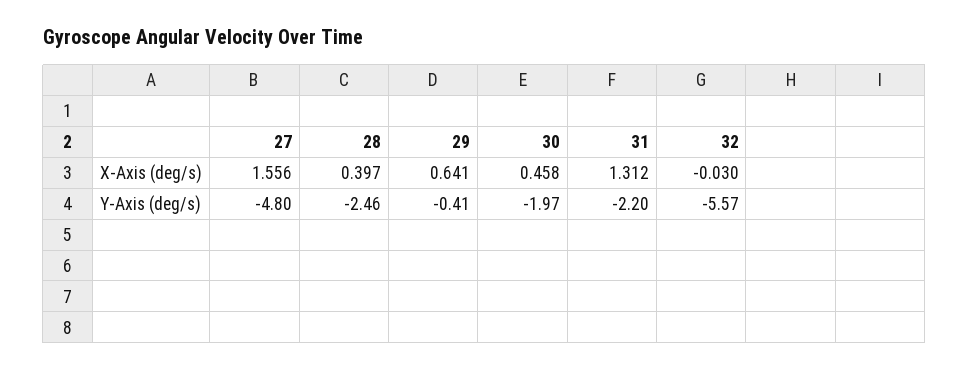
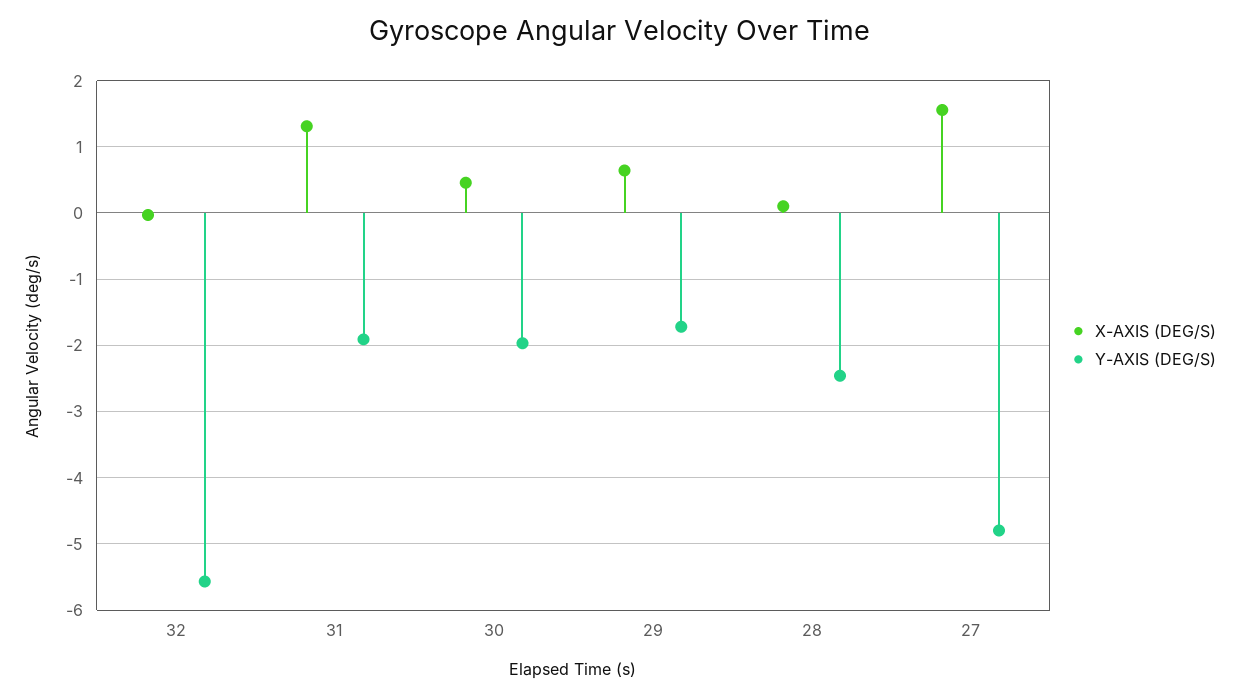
  {
    "X-Axis (deg/s)": {
      "27": 1.556,
-     "28": 0.397,
+     "28": 0.1,
      "29": 0.641,
      "30": 0.458,
      "31": 1.312,
      "32": -0.03
    },
    "Y-Axis (deg/s)": {
      "27": -4.8,
      "28": -2.46,
-     "29": -0.41,
+     "29": -1.7,
      "30": -1.97,
-     "31": -2.2,
+     "31": -1.9,
      "32": -5.57
    }
  }

